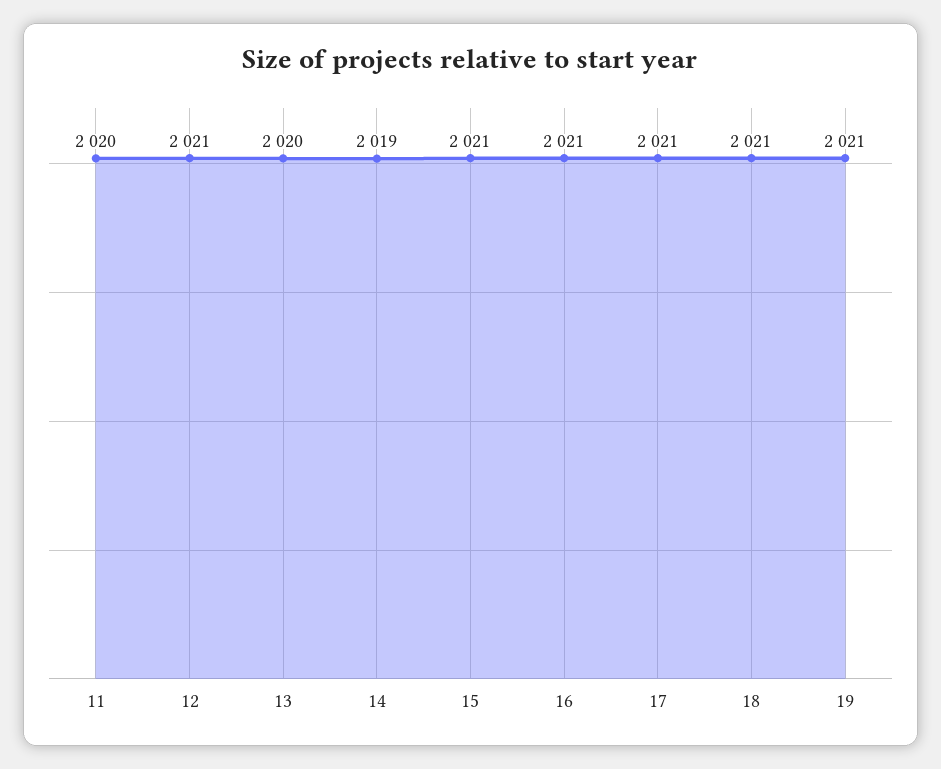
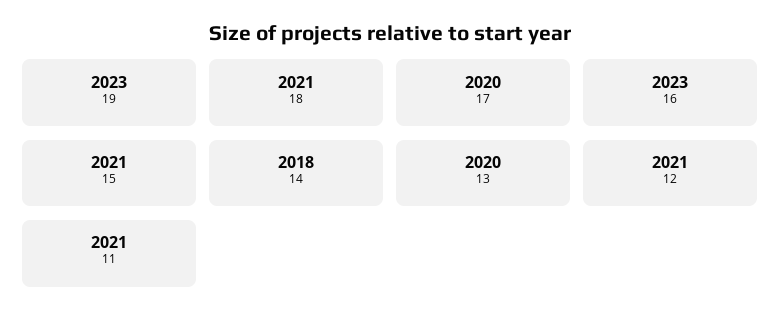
  {
-   "11": 2020,
+   "11": 2021,
    "12": 2021,
    "13": 2020,
-   "14": 2019,
+   "14": 2018,
    "15": 2021,
-   "16": 2021,
+   "16": 2023,
-   "17": 2021,
+   "17": 2020,
    "18": 2021,
-   "19": 2021
+   "19": 2023
  }

